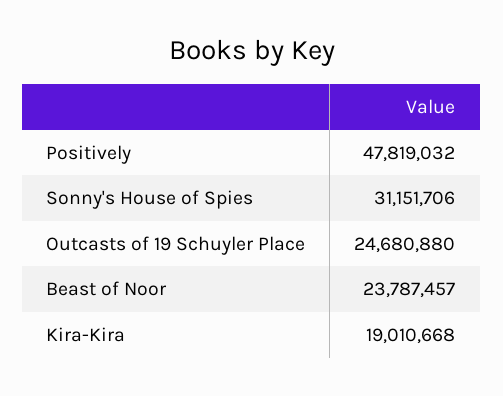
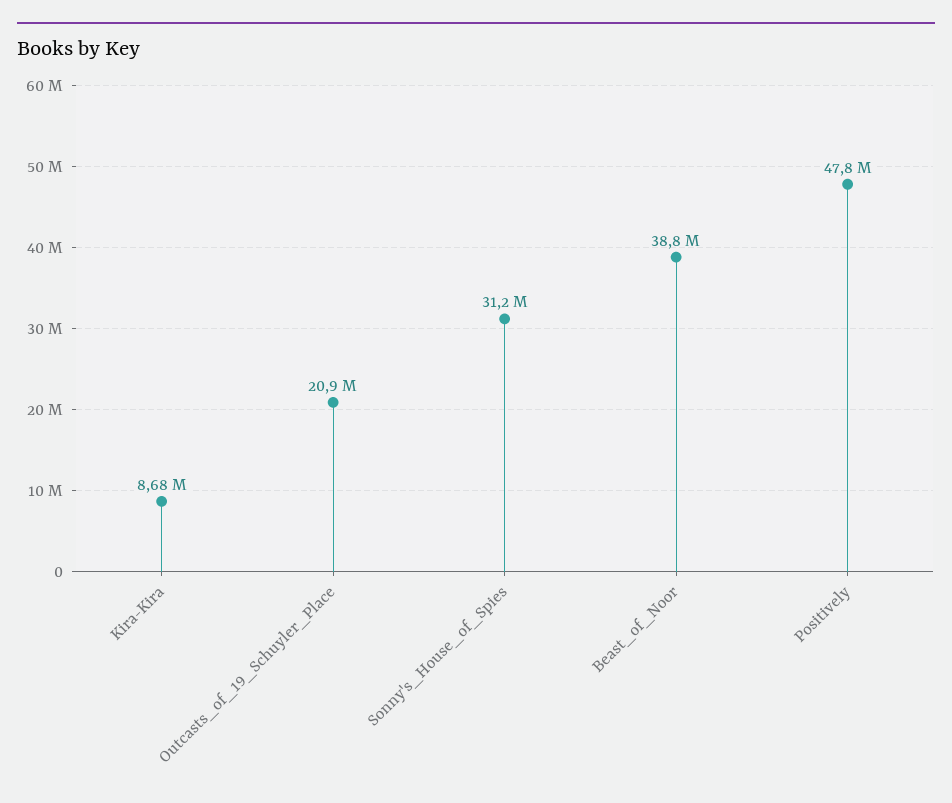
  {
    "Positively": 47819032,
    "Sonny's House of Spies": 31151706,
-   "Outcasts of 19 Schuyler Place": 24680880,
+   "Outcasts of 19 Schuyler Place": 20900000,
-   "Beast of Noor": 23787457,
+   "Beast of Noor": 38800000,
-   "Kira-Kira": 19010668
+   "Kira-Kira": 8680000
  }

